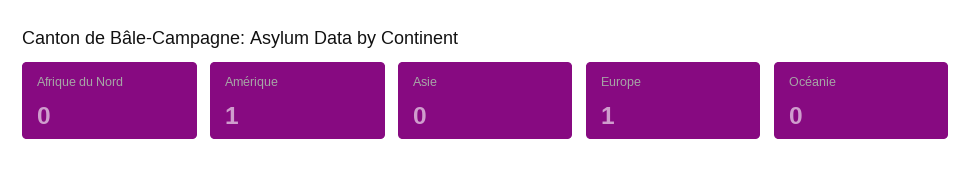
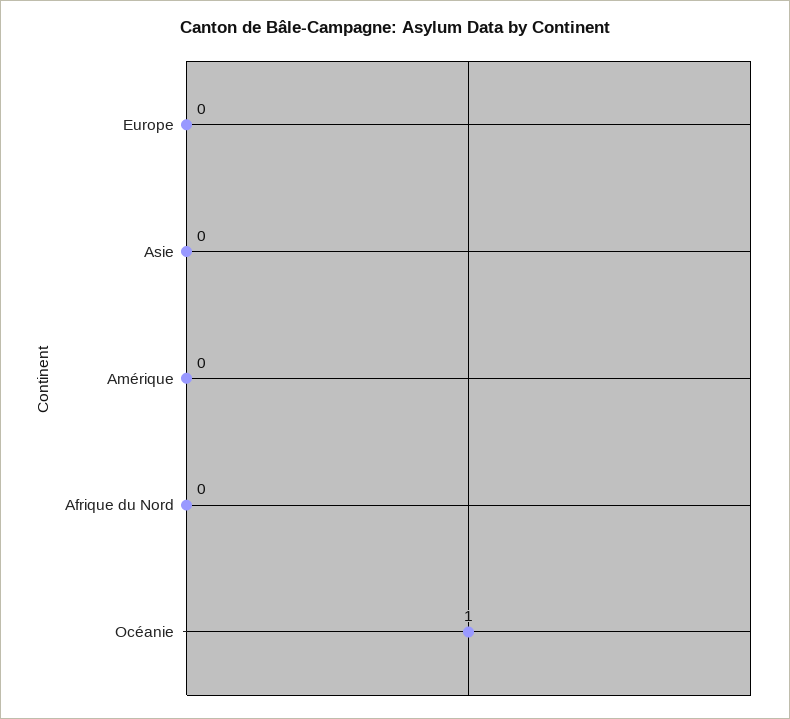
  {
    "Afrique du Nord": 0,
-   "Amérique": 1,
+   "Amérique": 0,
    "Asie": 0,
-   "Europe": 1,
+   "Europe": 0,
-   "Océanie": 0
+   "Océanie": 1
  }

